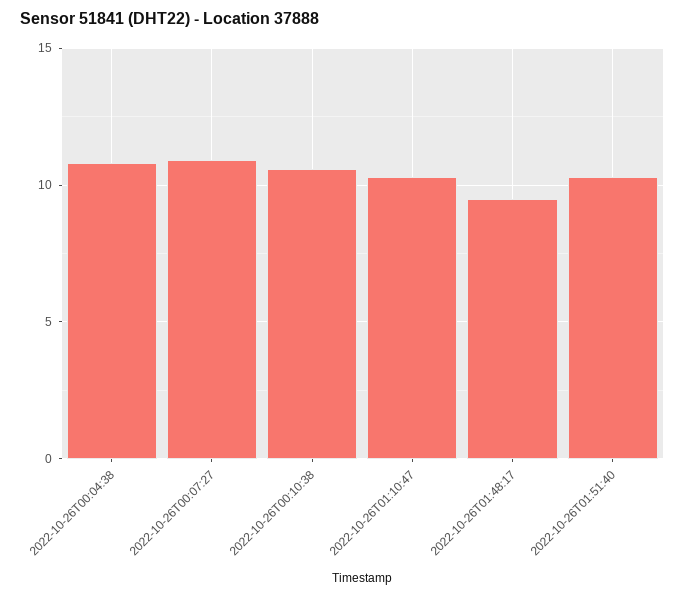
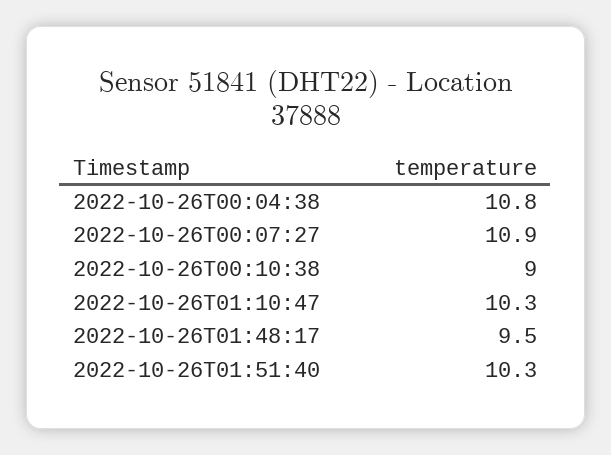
  {
    "2022-10-26T00:04:38": 10.8,
    "2022-10-26T00:07:27": 10.9,
-   "2022-10-26T00:10:38": 10.5,
+   "2022-10-26T00:10:38": 9,
    "2022-10-26T01:10:47": 10.3,
    "2022-10-26T01:48:17": 9.5,
    "2022-10-26T01:51:40": 10.3
  }

